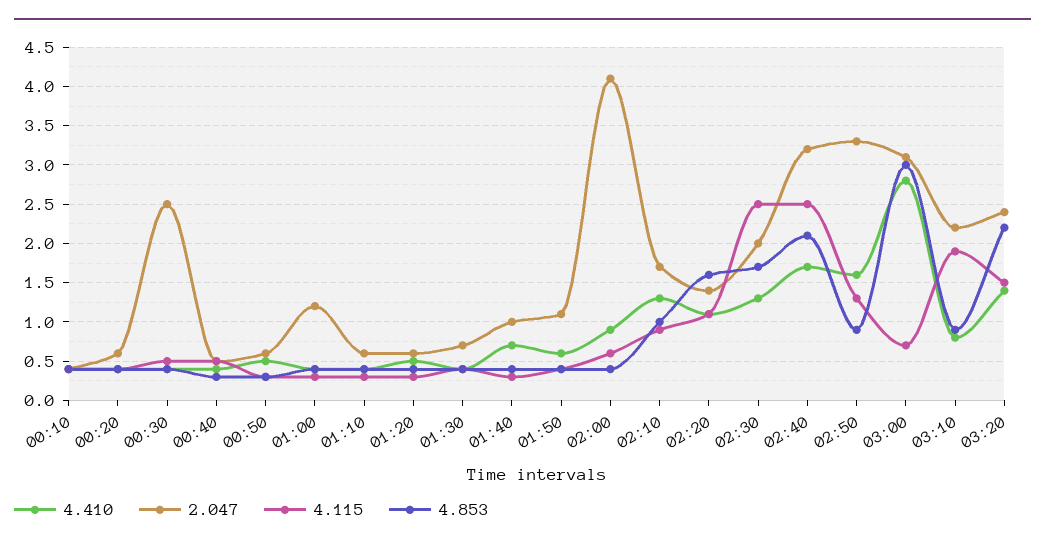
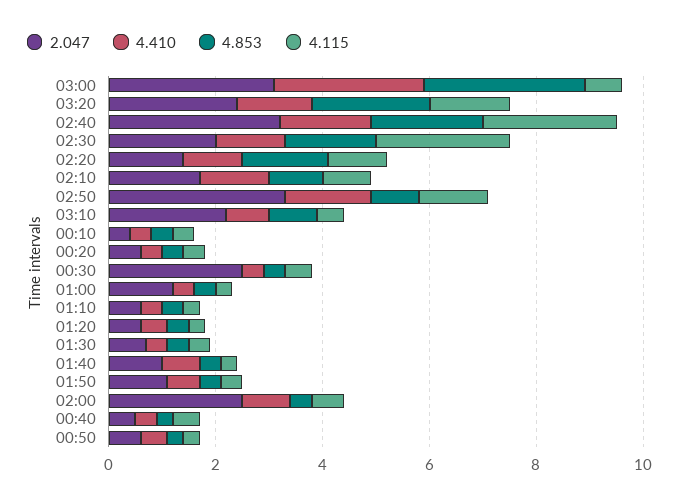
  {
    "4.410": {
      "00:10": 0.4,
      "00:20": 0.4,
      "00:30": 0.4,
      "00:40": 0.4,
      "00:50": 0.5,
      "01:00": 0.4,
      "01:10": 0.4,
      "01:20": 0.5,
      "01:30": 0.4,
      "01:40": 0.7,
      "01:50": 0.6,
      "02:00": 0.9,
      "02:10": 1.3,
      "02:20": 1.1,
      "02:30": 1.3,
      "02:40": 1.7,
      "02:50": 1.6,
      "03:00": 2.8,
      "03:10": 0.8,
      "03:20": 1.4
    },
    "2.047": {
      "00:10": 0.4,
      "00:20": 0.6,
      "00:30": 2.5,
      "00:40": 0.5,
      "00:50": 0.6,
      "01:00": 1.2,
      "01:10": 0.6,
      "01:20": 0.6,
      "01:30": 0.7,
      "01:40": 1,
      "01:50": 1.1,
-     "02:00": 4.1,
+     "02:00": 2.5,
      "02:10": 1.7,
      "02:20": 1.4,
      "02:30": 2,
      "02:40": 3.2,
      "02:50": 3.3,
      "03:00": 3.1,
      "03:10": 2.2,
      "03:20": 2.4
    },
    "4.115": {
      "00:10": 0.4,
      "00:20": 0.4,
      "00:30": 0.5,
      "00:40": 0.5,
      "00:50": 0.3,
      "01:00": 0.3,
      "01:10": 0.3,
      "01:20": 0.3,
      "01:30": 0.4,
      "01:40": 0.3,
      "01:50": 0.4,
      "02:00": 0.6,
      "02:10": 0.9,
      "02:20": 1.1,
      "02:30": 2.5,
      "02:40": 2.5,
      "02:50": 1.3,
      "03:00": 0.7,
-     "03:10": 1.9,
+     "03:10": 0.5,
      "03:20": 1.5
    },
    "4.853": {
      "00:10": 0.4,
      "00:20": 0.4,
      "00:30": 0.4,
      "00:40": 0.3,
      "00:50": 0.3,
      "01:00": 0.4,
      "01:10": 0.4,
      "01:20": 0.4,
      "01:30": 0.4,
      "01:40": 0.4,
      "01:50": 0.4,
      "02:00": 0.4,
      "02:10": 1,
      "02:20": 1.6,
      "02:30": 1.7,
      "02:40": 2.1,
      "02:50": 0.9,
      "03:00": 3,
      "03:10": 0.9,
      "03:20": 2.2
    }
  }

